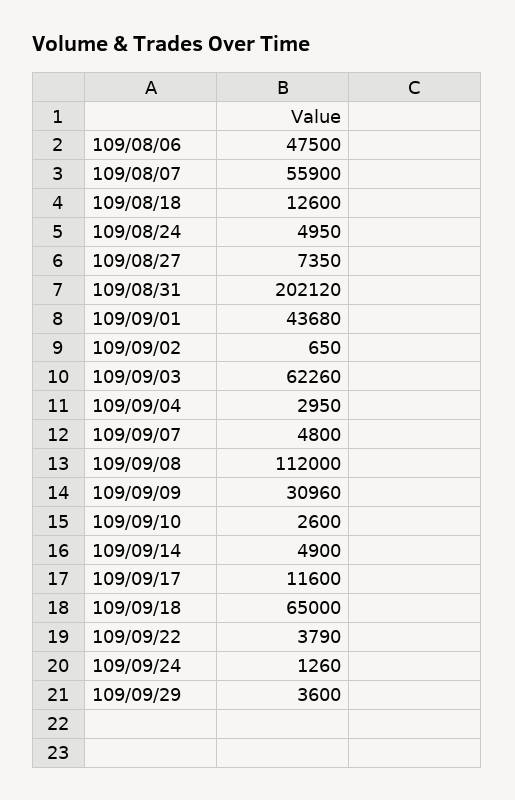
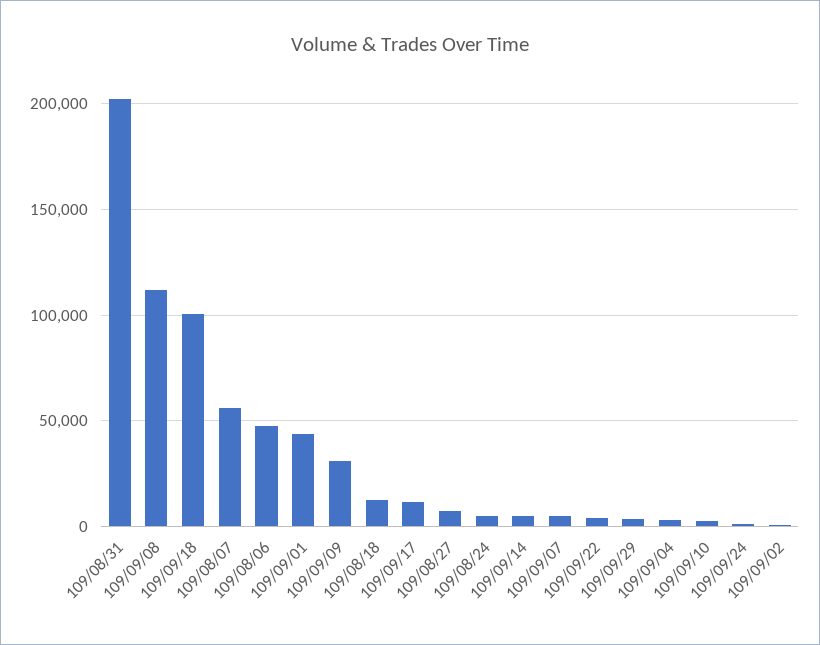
  {
    "109/08/06": 47500,
    "109/08/07": 55900,
    "109/08/18": 12600,
    "109/08/24": 4950,
    "109/08/27": 7350,
    "109/08/31": 202120,
    "109/09/01": 43680,
    "109/09/02": 650,
-   "109/09/03": 62260,
    "109/09/04": 2950,
    "109/09/07": 4800,
    "109/09/08": 112000,
    "109/09/09": 30960,
    "109/09/10": 2600,
    "109/09/14": 4900,
    "109/09/17": 11600,
-   "109/09/18": 65000,
+   "109/09/18": 100000,
    "109/09/22": 3790,
    "109/09/24": 1260,
    "109/09/29": 3600
  }

